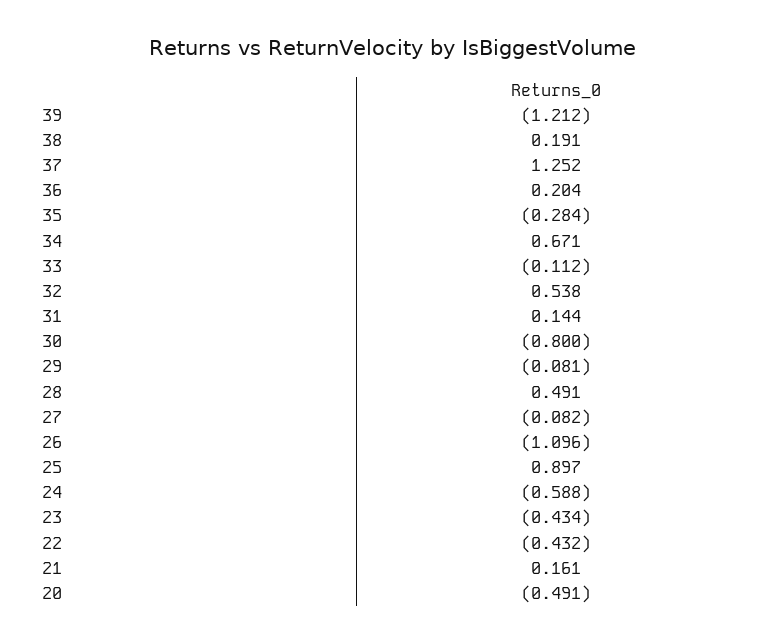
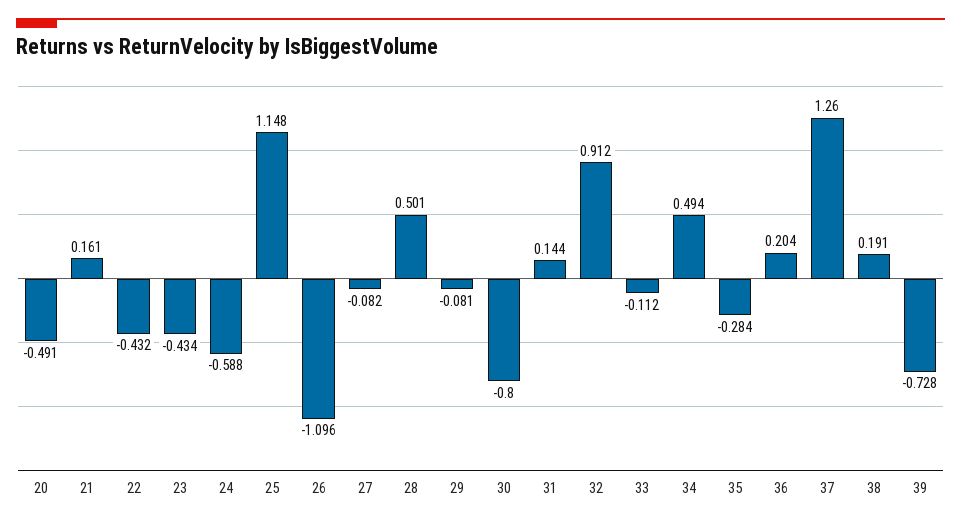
  {
-   "39": -1.212,
+   "39": -0.728,
    "38": 0.191,
-   "37": 1.252,
+   "37": 1.26,
    "36": 0.204,
    "35": -0.284,
-   "34": 0.671,
+   "34": 0.494,
    "33": -0.112,
-   "32": 0.538,
+   "32": 0.912,
    "31": 0.144,
    "30": -0.8,
    "29": -0.081,
-   "28": 0.491,
+   "28": 0.501,
    "27": -0.082,
    "26": -1.096,
-   "25": 0.897,
+   "25": 1.148,
    "24": -0.588,
    "23": -0.434,
    "22": -0.432,
    "21": 0.161,
    "20": -0.491
  }

